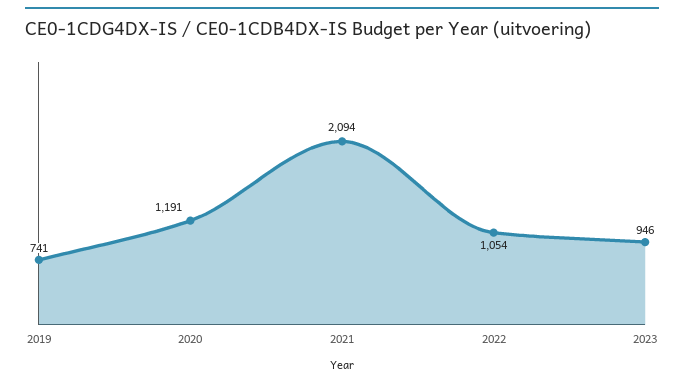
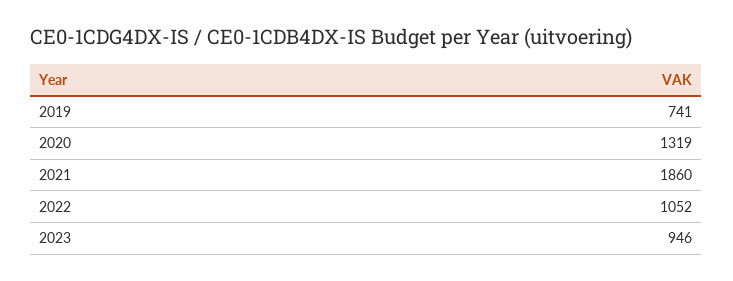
  {
    "2019": 741,
-   "2020": 1191,
+   "2020": 1319,
-   "2021": 2094,
+   "2021": 1860,
-   "2022": 1054,
+   "2022": 1052,
    "2023": 946
  }

